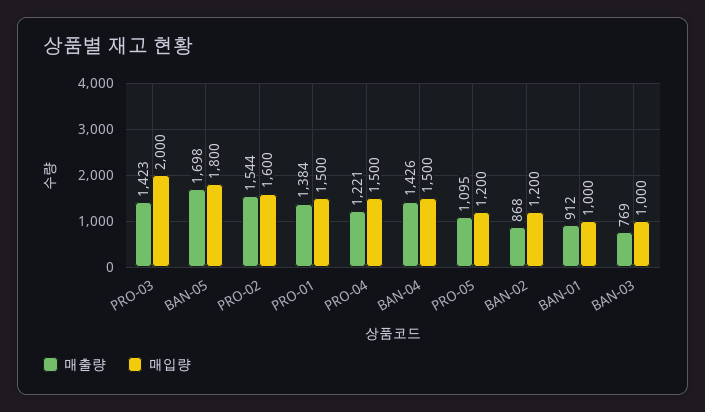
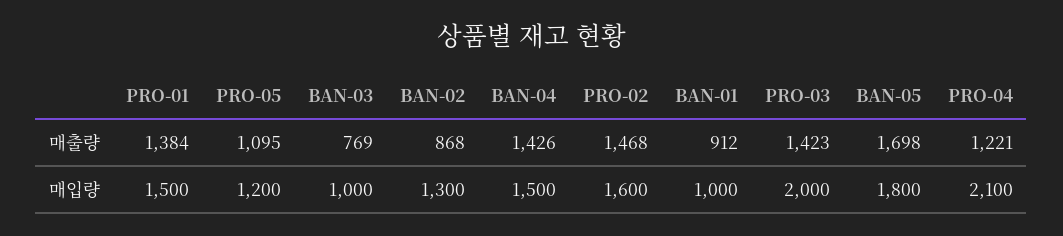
  {
    "매출량": {
      "PRO-03": 1423,
      "BAN-05": 1698,
-     "PRO-02": 1544,
+     "PRO-02": 1468,
      "PRO-01": 1384,
      "PRO-04": 1221,
      "BAN-04": 1426,
      "PRO-05": 1095,
      "BAN-02": 868,
      "BAN-01": 912,
      "BAN-03": 769
    },
    "매입량": {
      "PRO-03": 2000,
      "BAN-05": 1800,
      "PRO-02": 1600,
      "PRO-01": 1500,
-     "PRO-04": 1500,
+     "PRO-04": 2100,
      "BAN-04": 1500,
      "PRO-05": 1200,
-     "BAN-02": 1200,
+     "BAN-02": 1300,
      "BAN-01": 1000,
      "BAN-03": 1000
    }
  }

